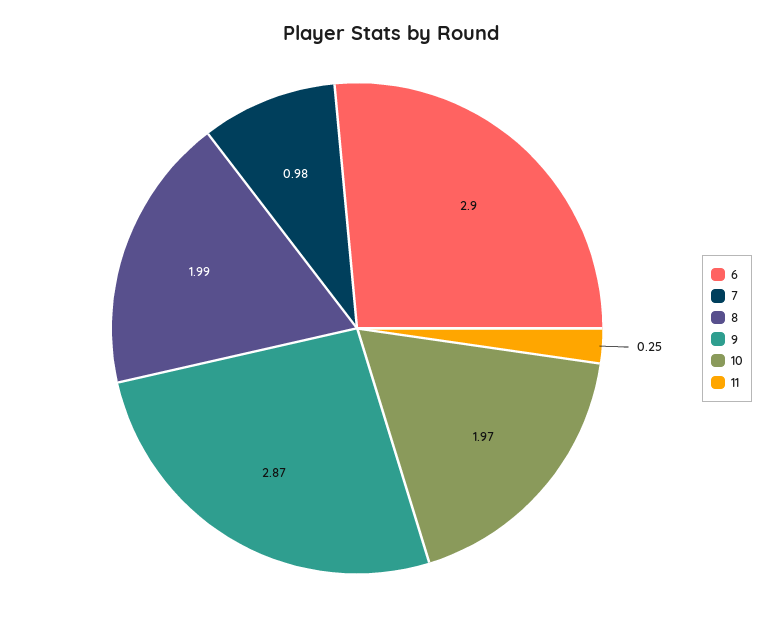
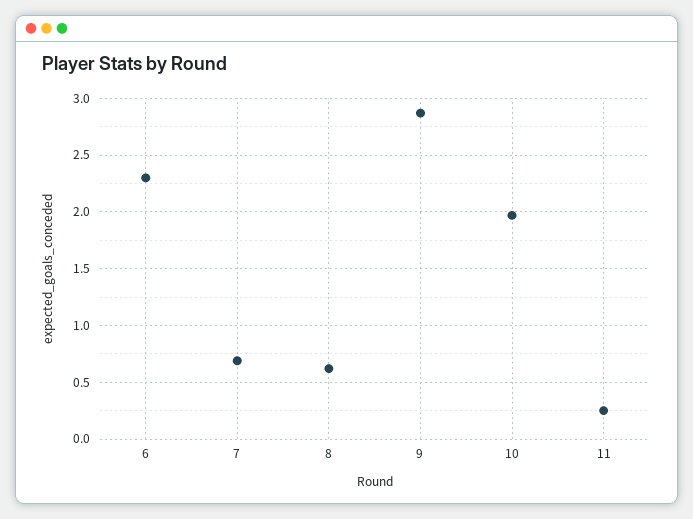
  {
-   "6": 2.9,
+   "6": 2.3,
-   "7": 0.98,
+   "7": 0.7,
-   "8": 1.99,
+   "8": 0.6,
    "9": 2.87,
    "10": 1.97,
    "11": 0.25
  }

